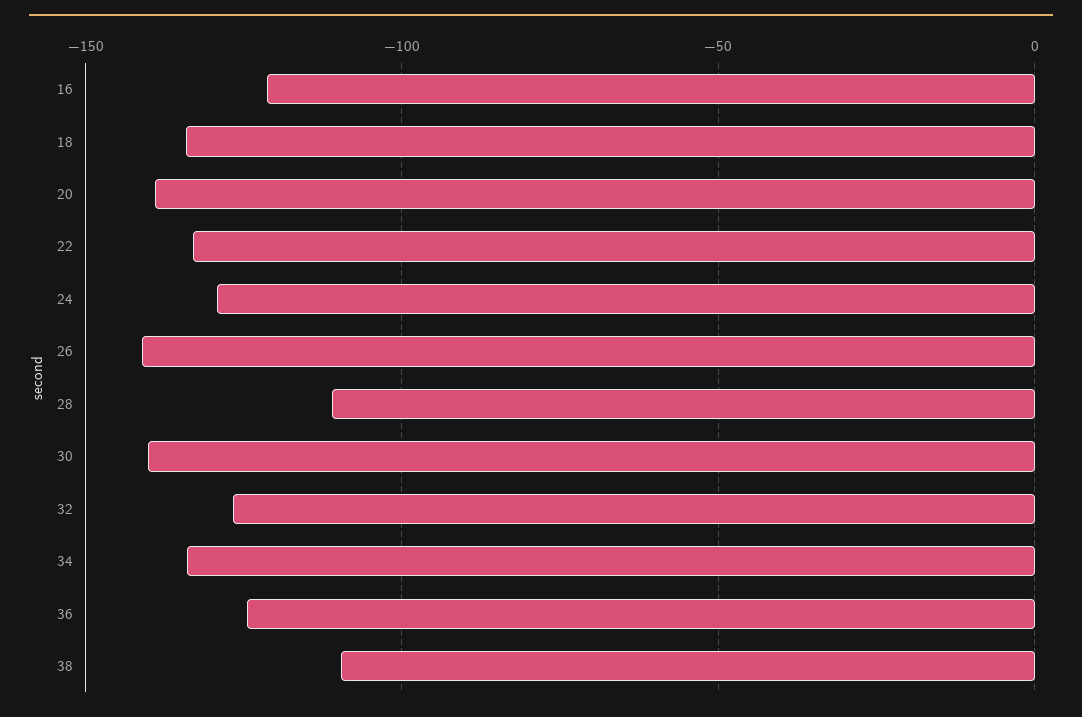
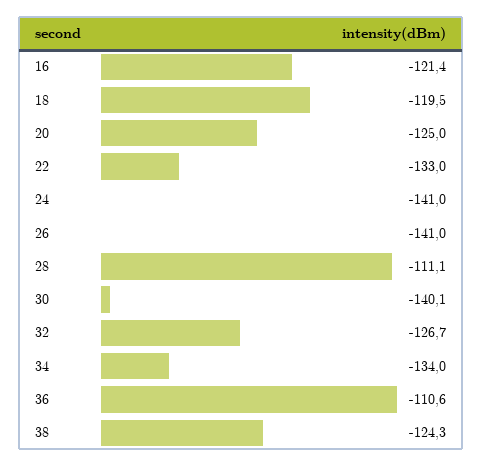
  {
    "16": -121.4,
-   "18": -135,
+   "18": -119.5,
-   "20": -140,
+   "20": -125,
    "22": -133,
-   "24": -130,
+   "24": -141,
    "26": -141,
    "28": -111.1,
    "30": -140.1,
    "32": -126.7,
    "34": -134,
-   "36": -125,
+   "36": -110.6,
-   "38": -110
+   "38": -124.3
  }

